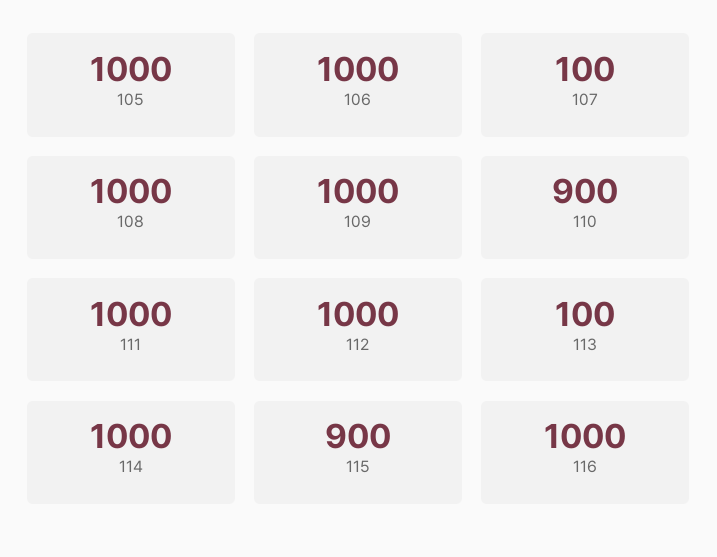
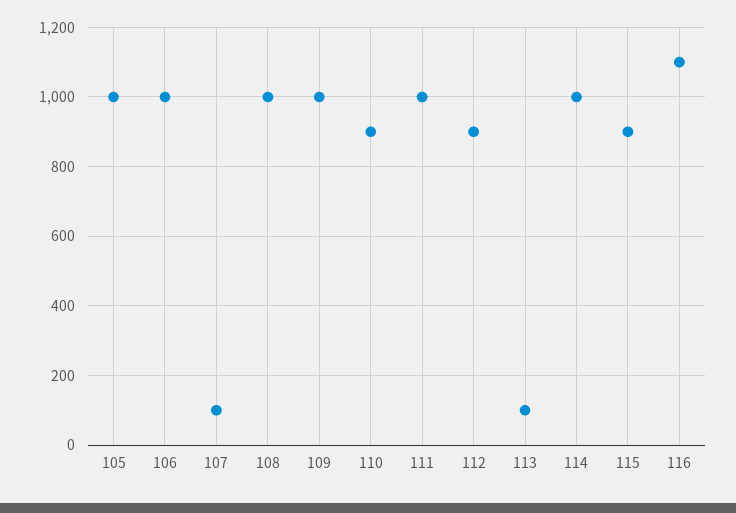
  {
    "105": 1000,
    "106": 1000,
    "107": 100,
    "108": 1000,
    "109": 1000,
    "110": 900,
    "111": 1000,
-   "112": 1000,
+   "112": 900,
    "113": 100,
    "114": 1000,
    "115": 900,
-   "116": 1000
+   "116": 1100
  }

